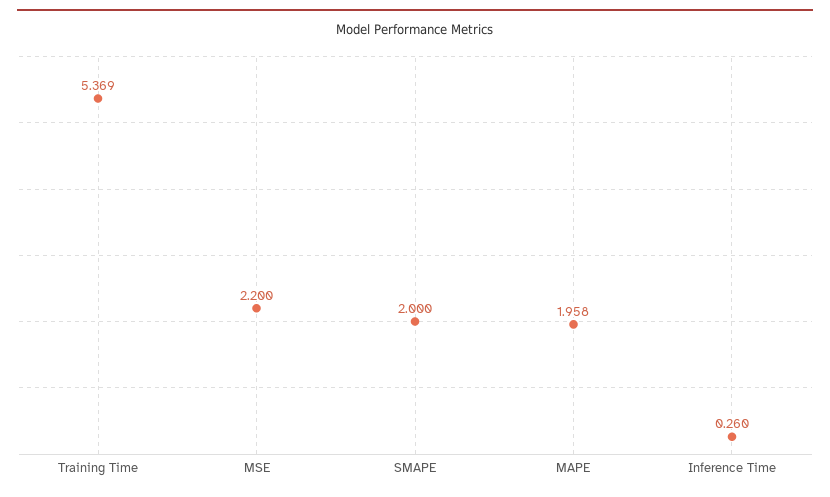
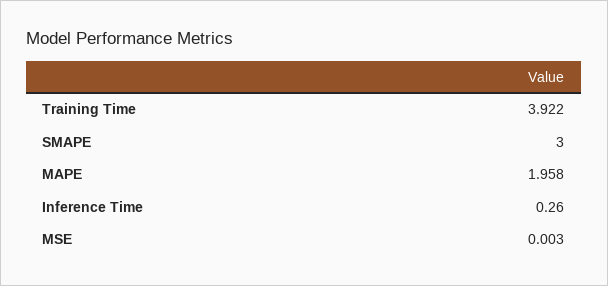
  {
-   "Training Time": 5.369,
+   "Training Time": 3.922,
-   "MSE": 2.2,
+   "MSE": 0.003,
-   "SMAPE": 2,
+   "SMAPE": 3,
    "MAPE": 1.958,
    "Inference Time": 0.26
  }

